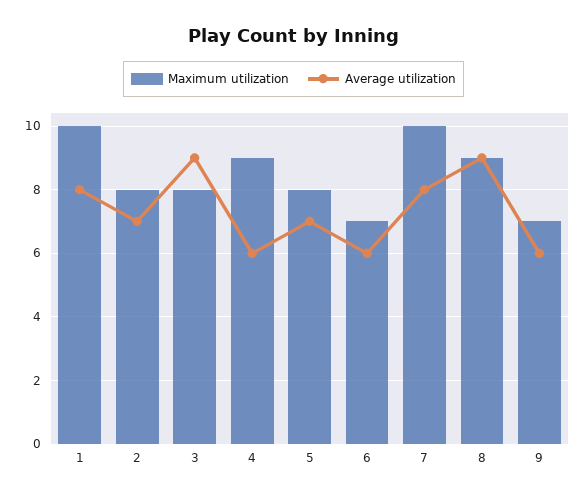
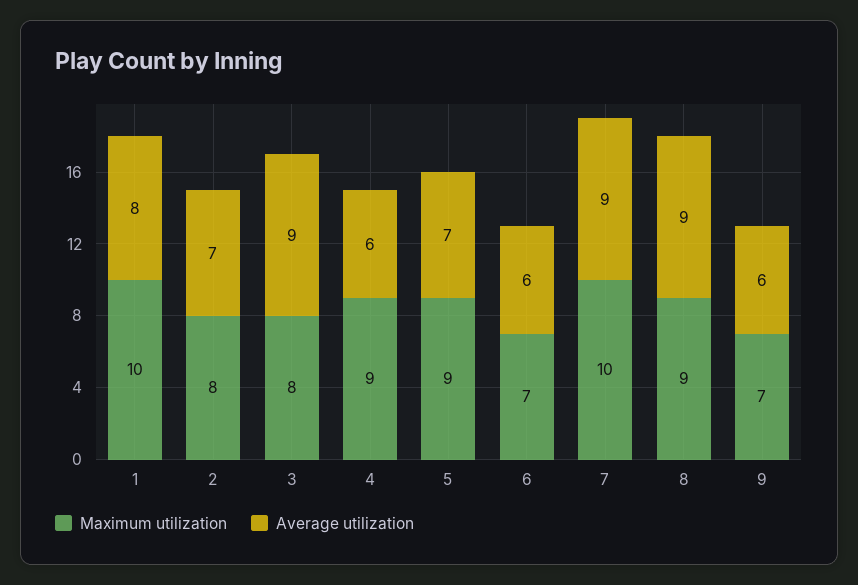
  {
    "Maximum utilization": {
      "1": 10,
      "2": 8,
      "3": 8,
      "4": 9,
-     "5": 8,
+     "5": 9,
      "6": 7,
      "7": 10,
      "8": 9,
      "9": 7
    },
    "Average utilization": {
      "1": 8,
      "2": 7,
      "3": 9,
      "4": 6,
      "5": 7,
      "6": 6,
-     "7": 8,
+     "7": 9,
      "8": 9,
      "9": 6
    }
  }

